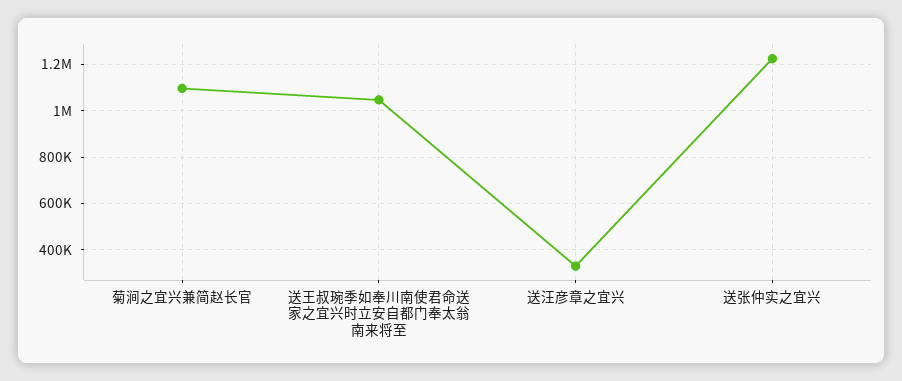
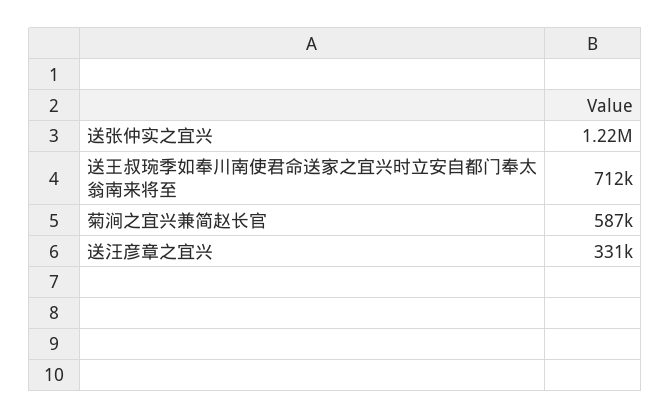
  {
-   "菊涧之宜兴兼简赵长官": 1100000,
+   "菊涧之宜兴兼简赵长官": 587000,
-   "送王叔琬季如奉川南使君命送家之宜兴时立安自都门奉太翁南来将至": 1050000,
+   "送王叔琬季如奉川南使君命送家之宜兴时立安自都门奉太翁南来将至": 712000,
    "送汪彦章之宜兴": 331000,
    "送张仲实之宜兴": 1220000
  }

